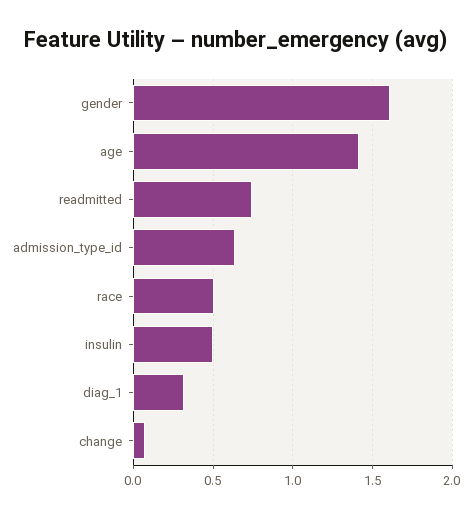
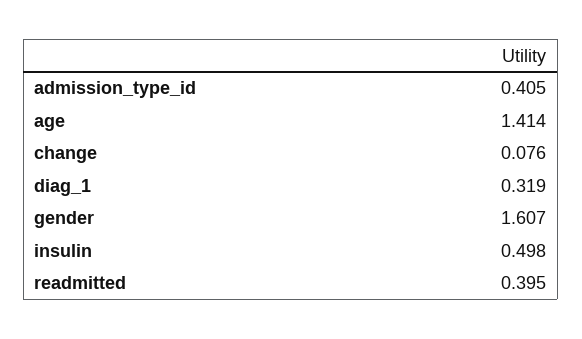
  {
    "gender": 1.607,
    "age": 1.414,
-   "readmitted": 0.75,
+   "readmitted": 0.395,
-   "admission_type_id": 0.65,
+   "admission_type_id": 0.405,
-   "race": 0.5,
    "insulin": 0.498,
    "diag_1": 0.319,
    "change": 0.076
  }

